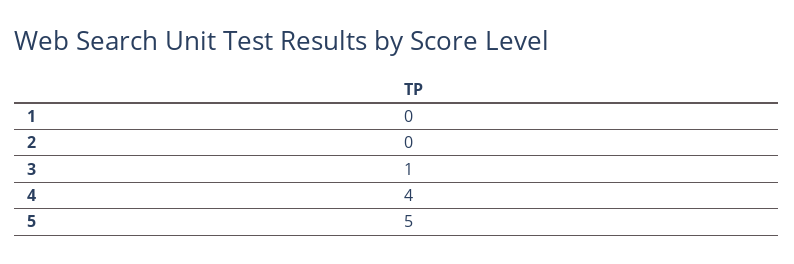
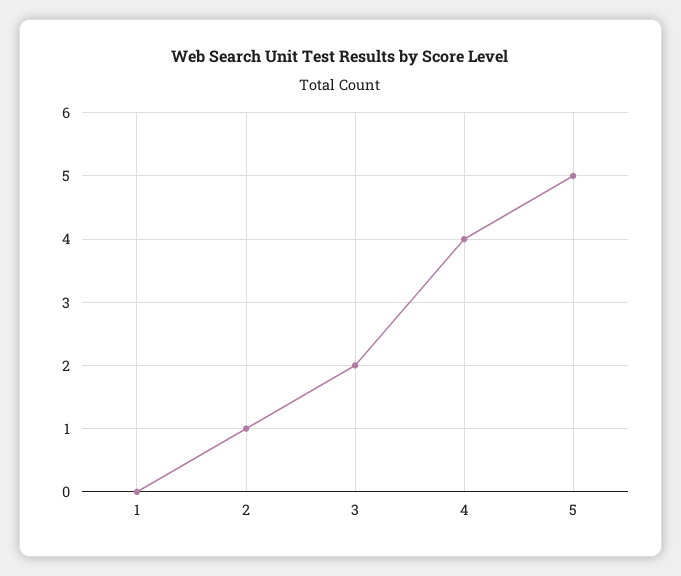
  {
    "1": 0,
-   "2": 0,
+   "2": 1,
-   "3": 1,
+   "3": 2,
    "4": 4,
    "5": 5
  }

